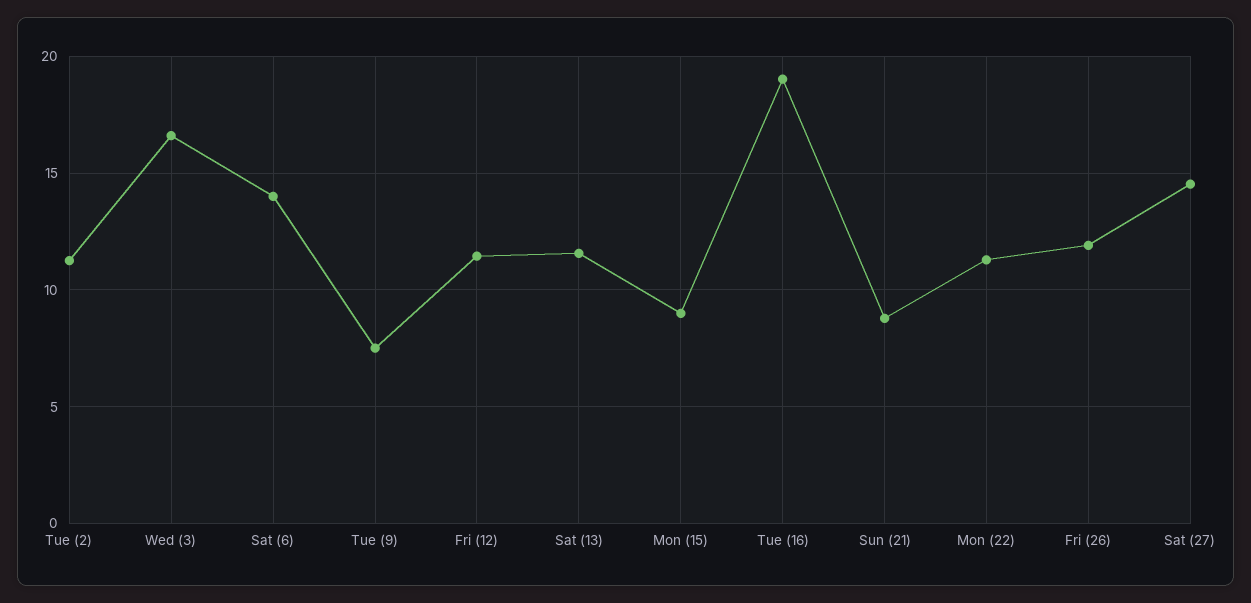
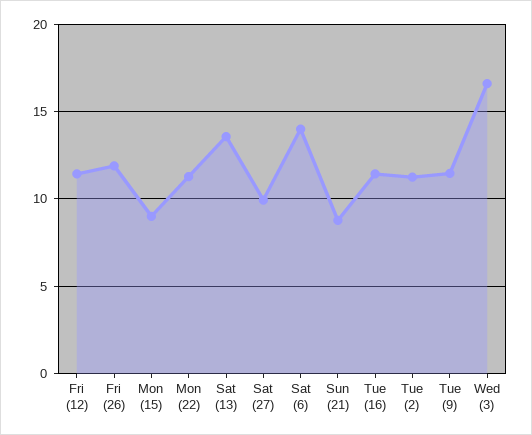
  {
    "Tue (2)": 11.5,
    "Wed (3)": 16.5,
    "Sat (6)": 14,
-   "Tue (9)": 7.5,
+   "Tue (9)": 11.5,
    "Fri (12)": 11.5,
-   "Sat (13)": 11.5,
+   "Sat (13)": 13.5,
    "Mon (15)": 9,
-   "Tue (16)": 19,
+   "Tue (16)": 11.5,
    "Sun (21)": 9,
    "Mon (22)": 11.5,
    "Fri (26)": 12,
-   "Sat (27)": 14.5
+   "Sat (27)": 10
  }

